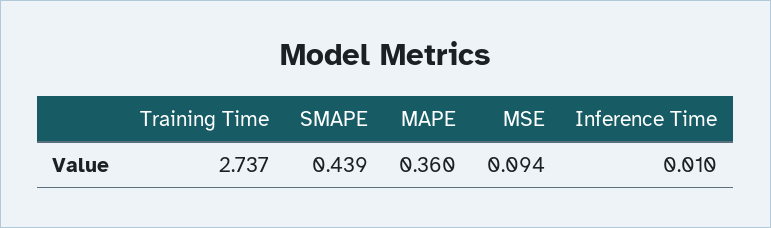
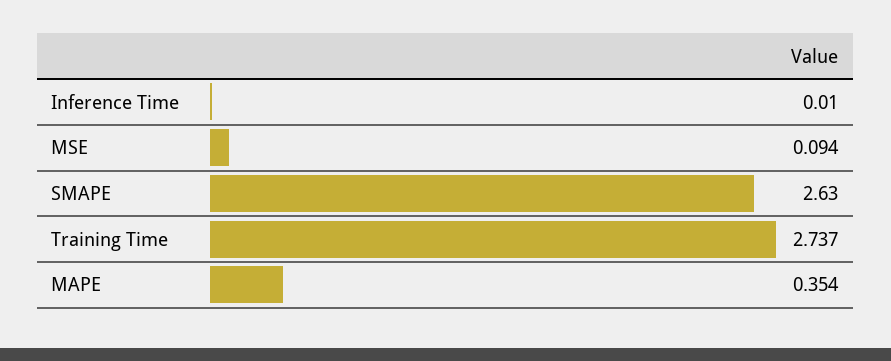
  {
    "Training Time": 2.737,
-   "SMAPE": 0.439,
+   "SMAPE": 2.63,
-   "MAPE": 0.36,
+   "MAPE": 0.354,
    "MSE": 0.094,
    "Inference Time": 0.01
  }

